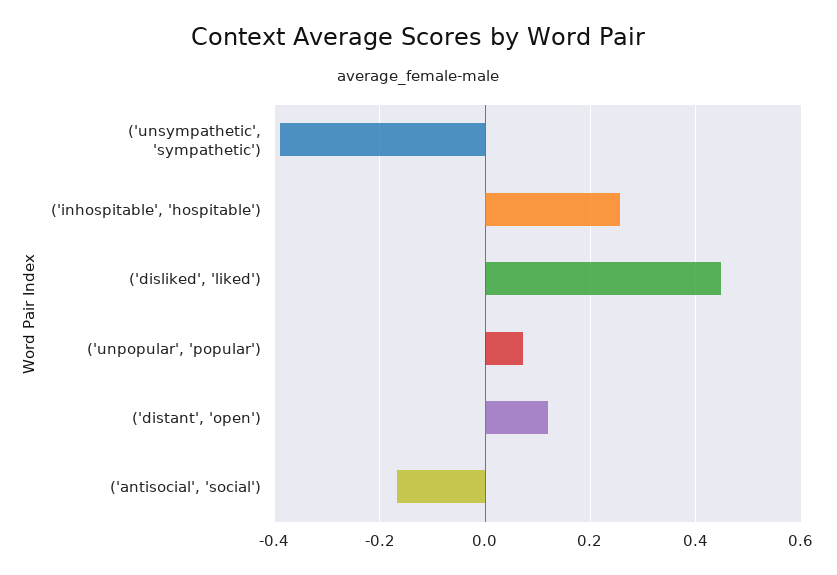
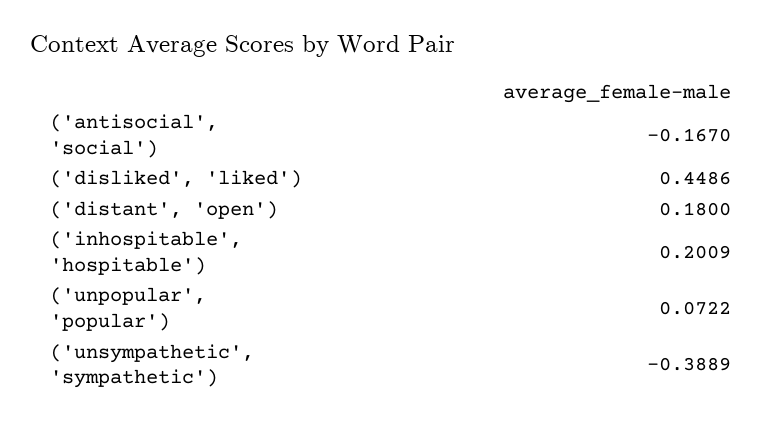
  {
    "('unsympathetic', 'sympathetic')": -0.3889,
-   "('inhospitable', 'hospitable')": 0.26,
+   "('inhospitable', 'hospitable')": 0.2009,
    "('disliked', 'liked')": 0.4486,
    "('unpopular', 'popular')": 0.0722,
-   "('distant', 'open')": 0.12,
+   "('distant', 'open')": 0.18,
    "('antisocial', 'social')": -0.167
  }

